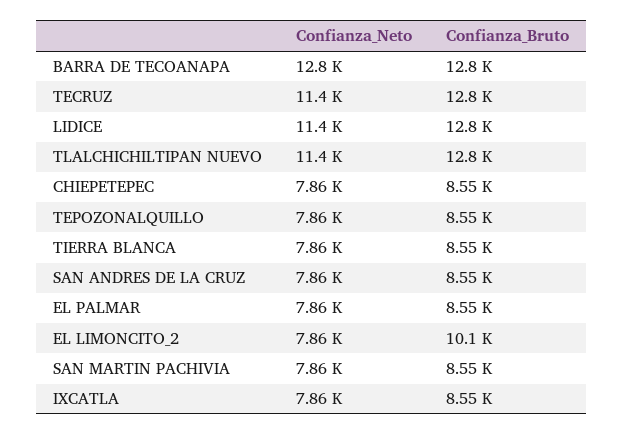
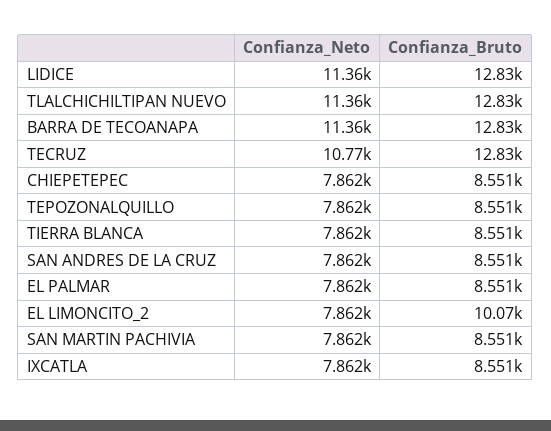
  {
    "Confianza_Neto": {
-     "BARRA DE TECOANAPA": 12800,
+     "BARRA DE TECOANAPA": 11360,
-     "TECRUZ": 11400,
+     "TECRUZ": 10770,
      "LIDICE": 11360,
      "TLALCHICHILTIPAN NUEVO": 11360,
      "CHIEPETEPEC": 7862,
      "TEPOZONALQUILLO": 7862,
      "TIERRA BLANCA": 7862,
      "SAN ANDRES DE LA CRUZ": 7862,
      "EL PALMAR": 7862,
      "EL LIMONCITO_2": 7862,
      "SAN MARTIN PACHIVIA": 7862,
      "IXCATLA": 7862
    },
    "Confianza_Bruto": {
      "BARRA DE TECOANAPA": 12830,
      "TECRUZ": 12830,
      "LIDICE": 12830,
      "TLALCHICHILTIPAN NUEVO": 12830,
      "CHIEPETEPEC": 8551,
      "TEPOZONALQUILLO": 8551,
      "TIERRA BLANCA": 8551,
      "SAN ANDRES DE LA CRUZ": 8551,
      "EL PALMAR": 8551,
      "EL LIMONCITO_2": 10070,
      "SAN MARTIN PACHIVIA": 8551,
      "IXCATLA": 8551
    }
  }

